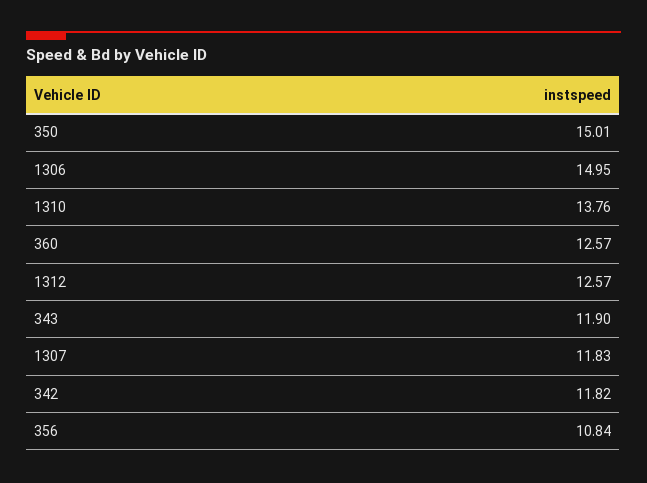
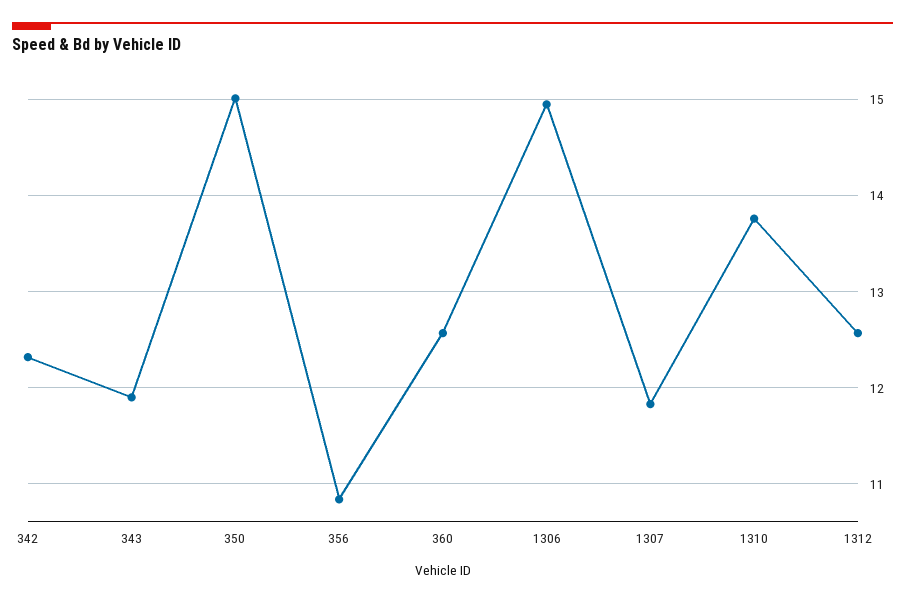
  {
    "350": 15.01,
    "1306": 14.95,
    "1310": 13.76,
    "360": 12.57,
    "1312": 12.57,
    "343": 11.9,
    "1307": 11.83,
-   "342": 11.82,
+   "342": 12.3,
    "356": 10.84
  }

